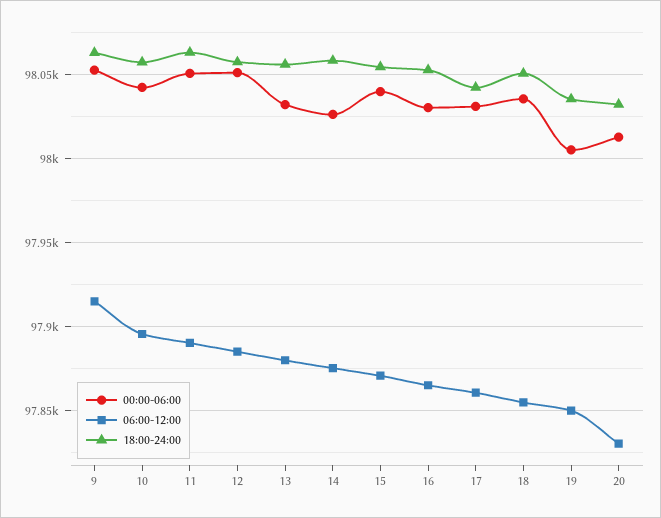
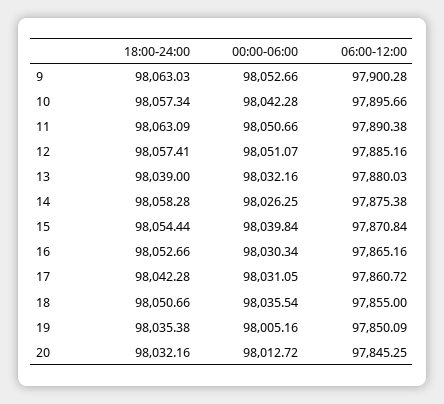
  {
    "00:00-06:00": {
      "9": 98052.66,
      "10": 98042.28,
      "11": 98050.66,
      "12": 98051.07,
      "13": 98032.16,
      "14": 98026.25,
      "15": 98039.84,
      "16": 98030.34,
      "17": 98031.05,
      "18": 98035.54,
      "19": 98005.16,
      "20": 98012.72
    },
    "06:00-12:00": {
-     "9": 97915,
+     "9": 97900.28,
      "10": 97895.66,
      "11": 97890.38,
      "12": 97885.16,
      "13": 97880.03,
      "14": 97875.38,
      "15": 97870.84,
      "16": 97865.16,
      "17": 97860.72,
      "18": 97855,
      "19": 97850.09,
-     "20": 97830
+     "20": 97845.25
    },
    "18:00-24:00": {
      "9": 98063.03,
      "10": 98057.34,
      "11": 98063.09,
      "12": 98057.41,
-     "13": 98055,
+     "13": 98039,
      "14": 98058.28,
      "15": 98054.44,
      "16": 98052.66,
      "17": 98042.28,
      "18": 98050.66,
      "19": 98035.38,
      "20": 98032.16
    }
  }

